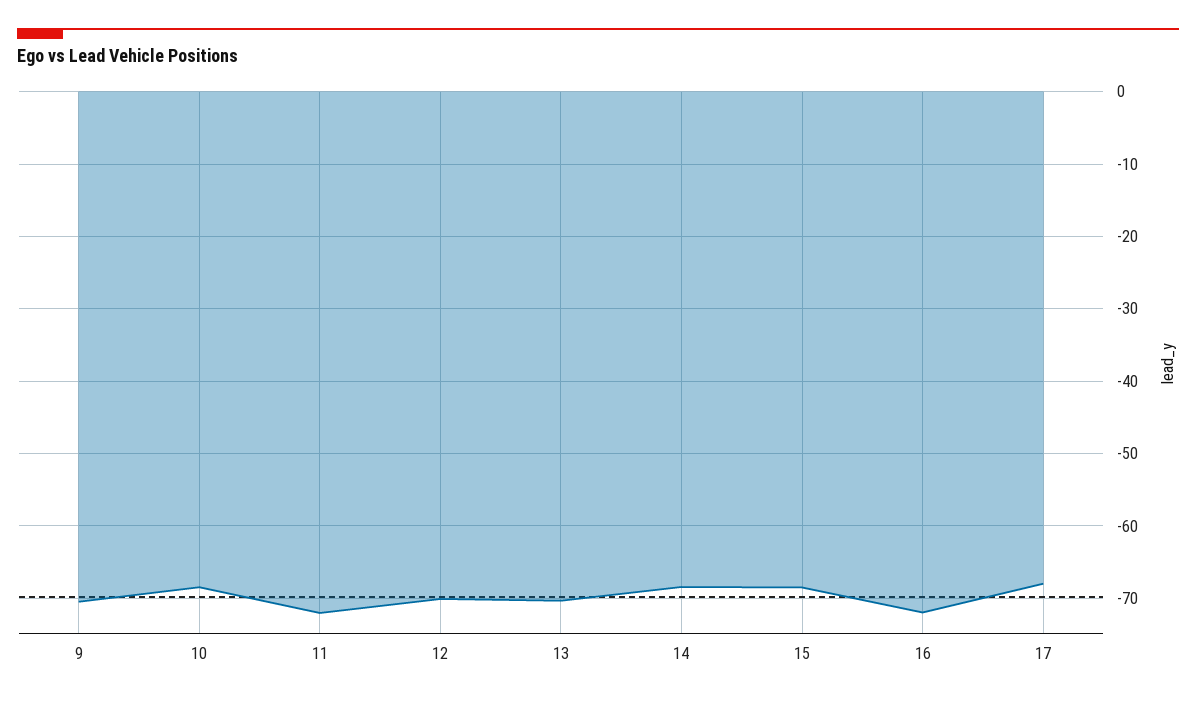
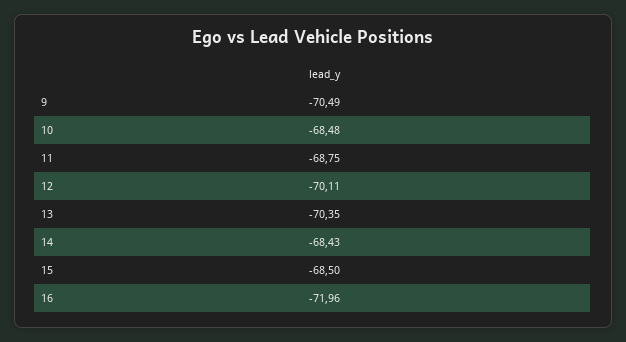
  {
    "9": -70.49,
    "10": -68.48,
-   "11": -72,
+   "11": -68.75,
    "12": -70.11,
    "13": -70.35,
    "14": -68.43,
    "15": -68.5,
-   "16": -71.96,
+   "16": -71.96
-   "17": -68
  }

